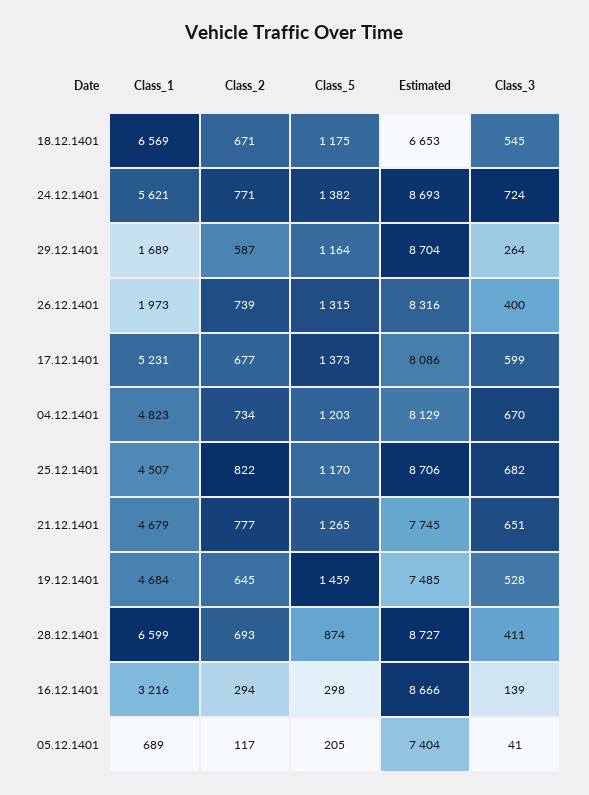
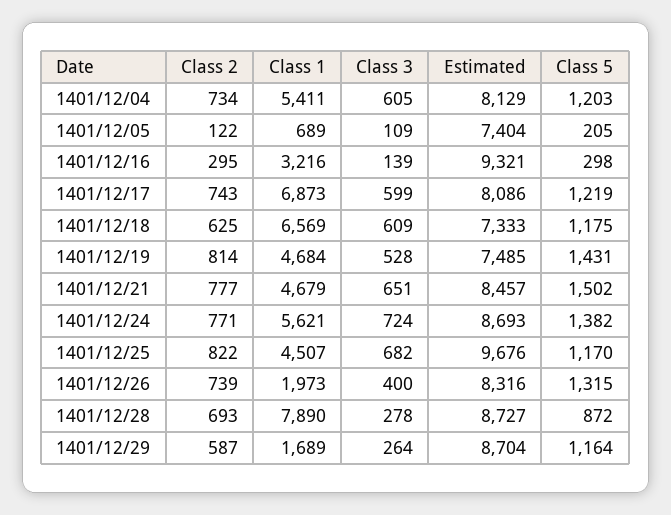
  {
    "Class_1": {
      "18.12.1401": 6569,
      "24.12.1401": 5621,
      "29.12.1401": 1689,
      "26.12.1401": 1973,
-     "17.12.1401": 5231,
+     "17.12.1401": 6873,
-     "04.12.1401": 4823,
+     "04.12.1401": 5411,
      "25.12.1401": 4507,
      "21.12.1401": 4679,
      "19.12.1401": 4684,
-     "28.12.1401": 6599,
+     "28.12.1401": 7890,
      "16.12.1401": 3216,
      "05.12.1401": 689
    },
    "Class_2": {
-     "18.12.1401": 671,
+     "18.12.1401": 625,
      "24.12.1401": 771,
      "29.12.1401": 587,
      "26.12.1401": 739,
-     "17.12.1401": 677,
+     "17.12.1401": 743,
      "04.12.1401": 734,
      "25.12.1401": 822,
      "21.12.1401": 777,
-     "19.12.1401": 645,
+     "19.12.1401": 814,
      "28.12.1401": 693,
-     "16.12.1401": 294,
+     "16.12.1401": 295,
-     "05.12.1401": 117
+     "05.12.1401": 122
    },
    "Class_5": {
      "18.12.1401": 1175,
      "24.12.1401": 1382,
      "29.12.1401": 1164,
      "26.12.1401": 1315,
-     "17.12.1401": 1373,
+     "17.12.1401": 1219,
      "04.12.1401": 1203,
      "25.12.1401": 1170,
-     "21.12.1401": 1265,
+     "21.12.1401": 1502,
-     "19.12.1401": 1459,
+     "19.12.1401": 1431,
-     "28.12.1401": 874,
+     "28.12.1401": 872,
      "16.12.1401": 298,
      "05.12.1401": 205
    },
    "Estimated": {
-     "18.12.1401": 6653,
+     "18.12.1401": 7333,
      "24.12.1401": 8693,
      "29.12.1401": 8704,
      "26.12.1401": 8316,
      "17.12.1401": 8086,
      "04.12.1401": 8129,
-     "25.12.1401": 8706,
+     "25.12.1401": 9676,
-     "21.12.1401": 7745,
+     "21.12.1401": 8457,
      "19.12.1401": 7485,
      "28.12.1401": 8727,
-     "16.12.1401": 8666,
+     "16.12.1401": 9321,
      "05.12.1401": 7404
    },
    "Class_3": {
-     "18.12.1401": 545,
+     "18.12.1401": 609,
      "24.12.1401": 724,
      "29.12.1401": 264,
      "26.12.1401": 400,
      "17.12.1401": 599,
-     "04.12.1401": 670,
+     "04.12.1401": 605,
      "25.12.1401": 682,
      "21.12.1401": 651,
      "19.12.1401": 528,
-     "28.12.1401": 411,
+     "28.12.1401": 278,
      "16.12.1401": 139,
-     "05.12.1401": 41
+     "05.12.1401": 109
    }
  }

